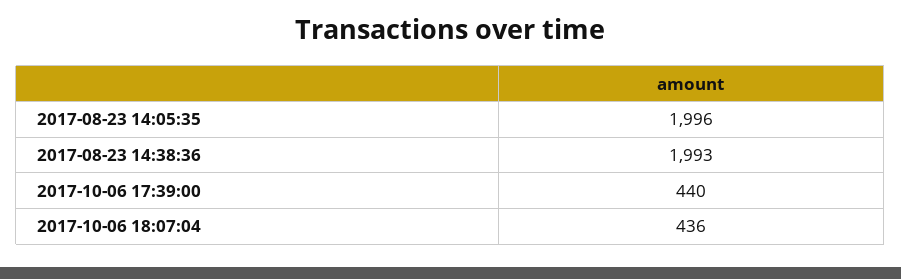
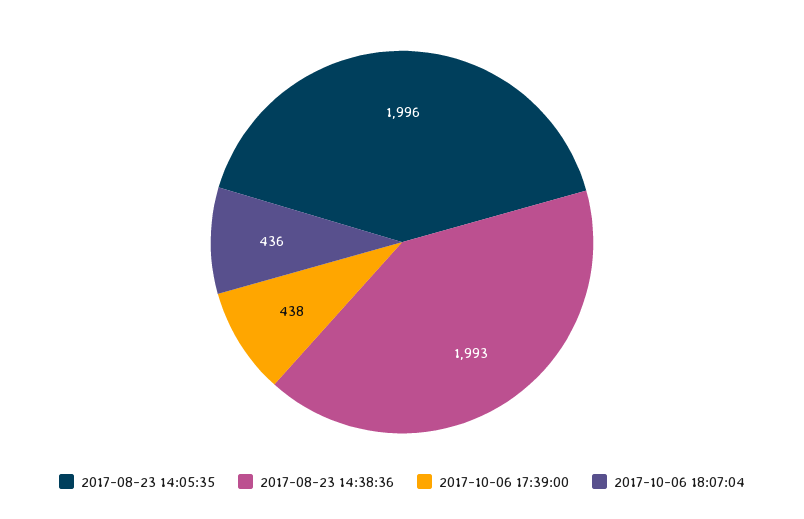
  {
    "2017-08-23 14:05:35": 1996,
    "2017-08-23 14:38:36": 1993,
-   "2017-10-06 17:39:00": 440,
+   "2017-10-06 17:39:00": 438,
    "2017-10-06 18:07:04": 436
  }

